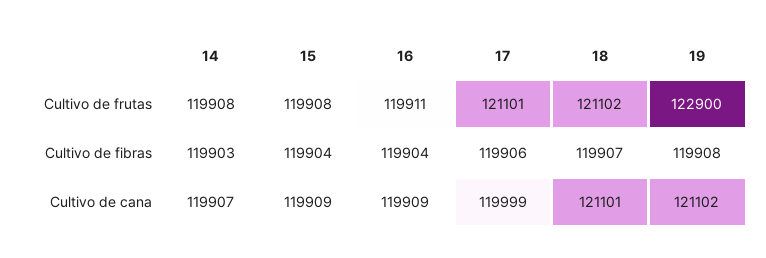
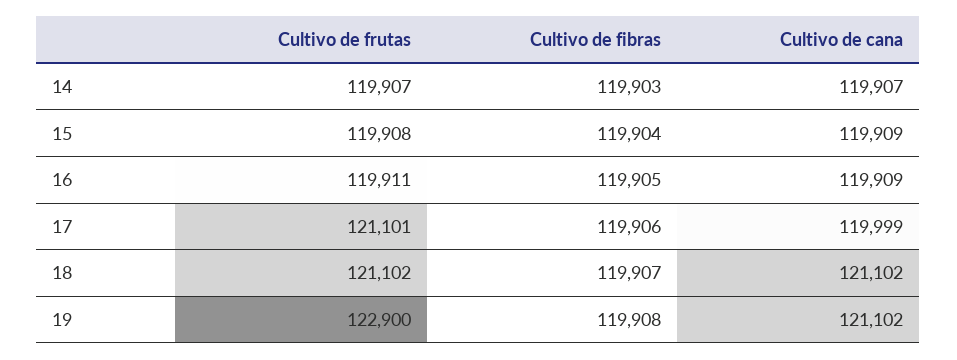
  {
    "14": {
-     "Cultivo de frutas": 119908,
+     "Cultivo de frutas": 119907,
      "Cultivo de fibras": 119903,
      "Cultivo de cana": 119907
    },
    "15": {
      "Cultivo de frutas": 119908,
      "Cultivo de fibras": 119904,
      "Cultivo de cana": 119909
    },
    "16": {
      "Cultivo de frutas": 119911,
-     "Cultivo de fibras": 119904,
+     "Cultivo de fibras": 119905,
      "Cultivo de cana": 119909
    },
    "17": {
      "Cultivo de frutas": 121101,
      "Cultivo de fibras": 119906,
      "Cultivo de cana": 119999
    },
    "18": {
      "Cultivo de frutas": 121102,
      "Cultivo de fibras": 119907,
-     "Cultivo de cana": 121101
+     "Cultivo de cana": 121102
    },
    "19": {
      "Cultivo de frutas": 122900,
      "Cultivo de fibras": 119908,
      "Cultivo de cana": 121102
    }
  }

